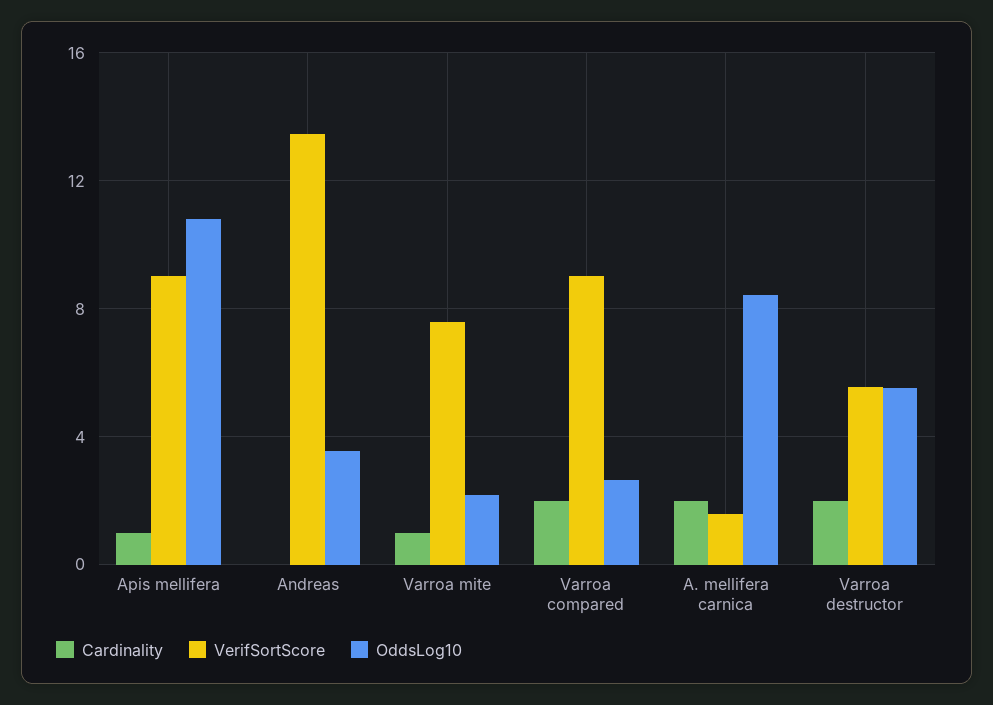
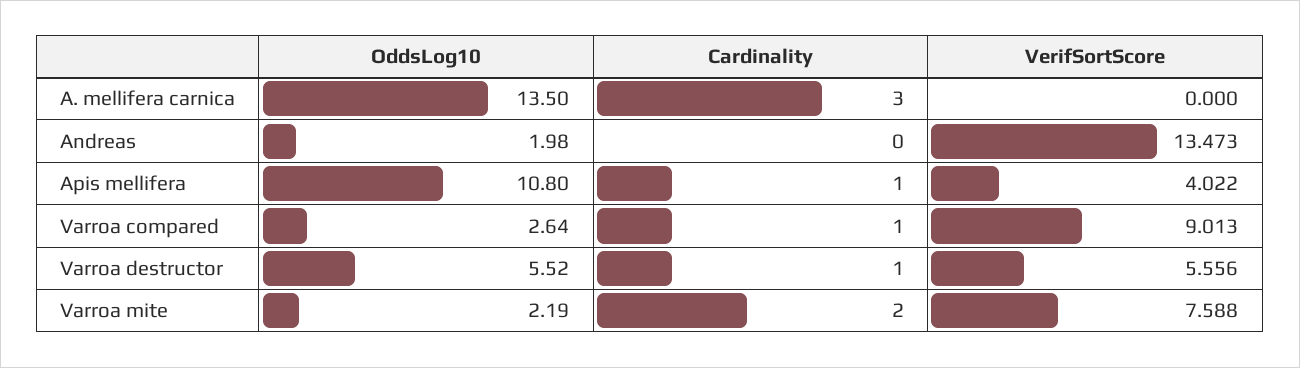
  {
    "Cardinality": {
      "Apis mellifera": 1,
      "Andreas": 0,
-     "Varroa mite": 1,
+     "Varroa mite": 2,
-     "Varroa compared": 2,
+     "Varroa compared": 1,
-     "A. mellifera carnica": 2,
+     "A. mellifera carnica": 3,
-     "Varroa destructor": 2
+     "Varroa destructor": 1
    },
    "VerifSortScore": {
-     "Apis mellifera": 9,
+     "Apis mellifera": 4.022,
      "Andreas": 13.473,
      "Varroa mite": 7.588,
      "Varroa compared": 9.013,
-     "A. mellifera carnica": 1.5,
+     "A. mellifera carnica": 0,
      "Varroa destructor": 5.556
    },
    "OddsLog10": {
      "Apis mellifera": 10.8,
-     "Andreas": 3.5,
+     "Andreas": 1.98,
      "Varroa mite": 2.19,
      "Varroa compared": 2.64,
-     "A. mellifera carnica": 8.5,
+     "A. mellifera carnica": 13.5,
      "Varroa destructor": 5.52
    }
  }

